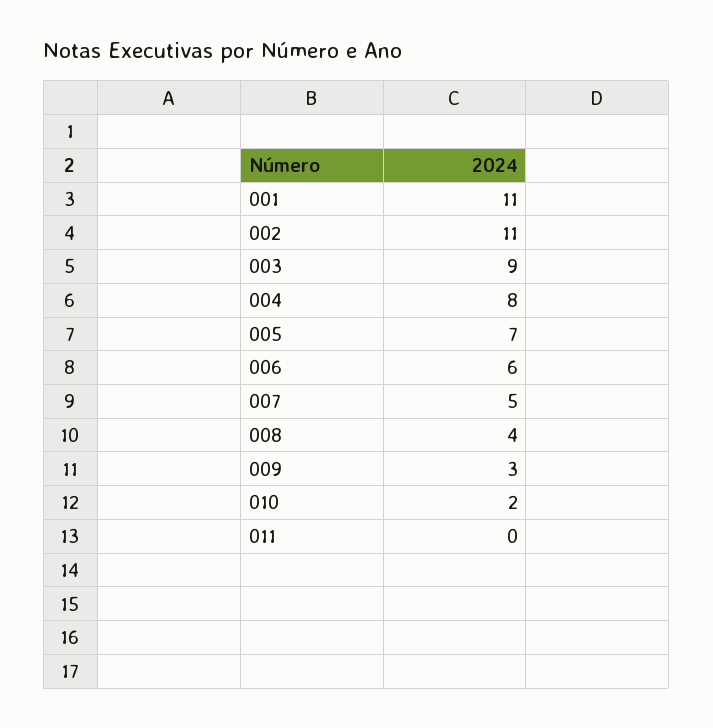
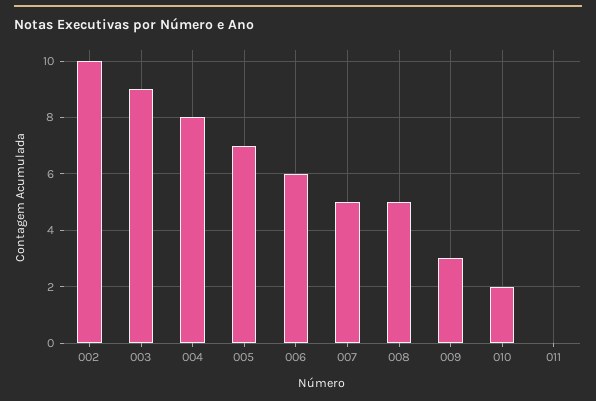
  {
-   "001": 11,
-   "002": 11,
+   "002": 10,
    "003": 9,
    "004": 8,
    "005": 7,
    "006": 6,
    "007": 5,
-   "008": 4,
+   "008": 5,
    "009": 3,
    "010": 2,
    "011": 0
  }

